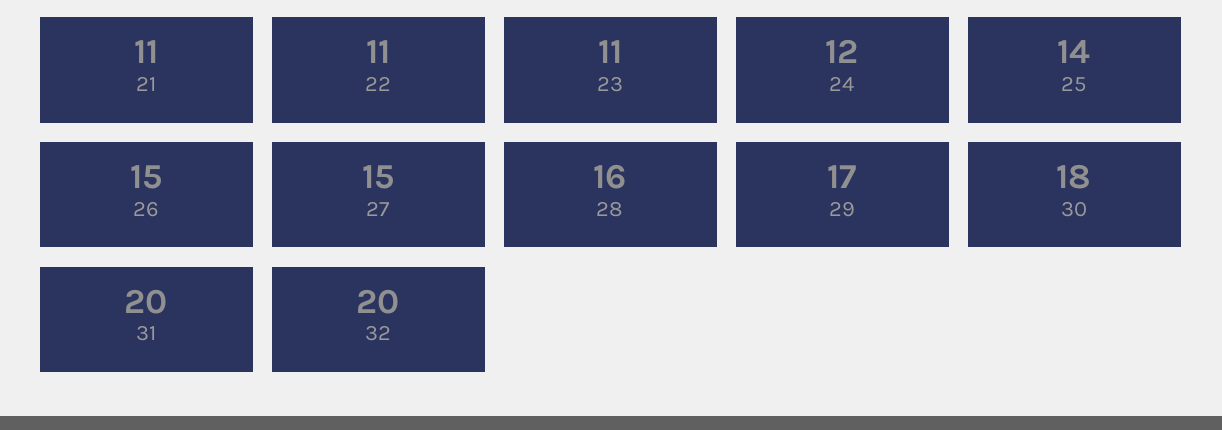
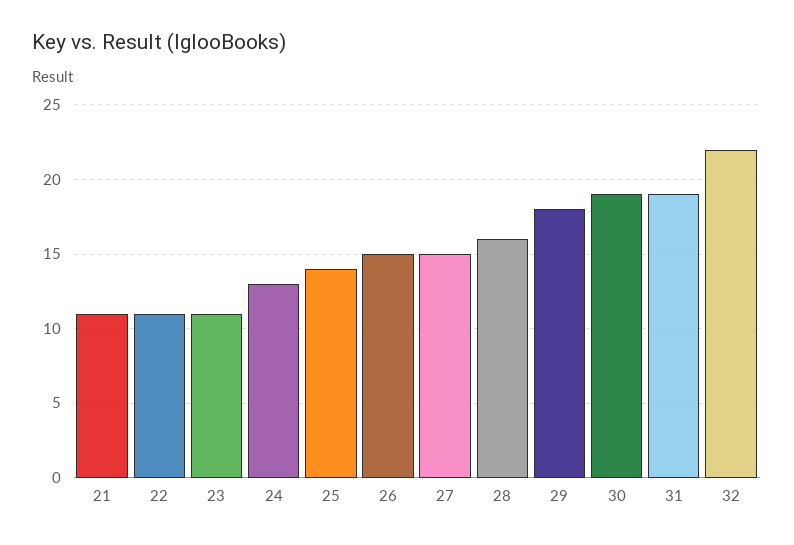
  {
    "21": 11,
    "22": 11,
    "23": 11,
-   "24": 12,
+   "24": 13,
    "25": 14,
    "26": 15,
    "27": 15,
    "28": 16,
-   "29": 17,
+   "29": 18,
-   "30": 18,
+   "30": 19,
-   "31": 20,
+   "31": 19,
-   "32": 20
+   "32": 22
  }

